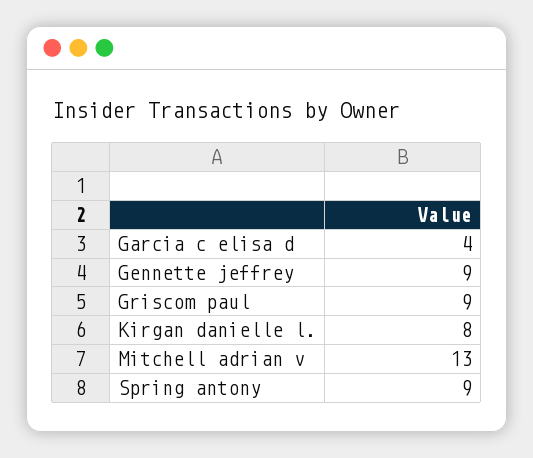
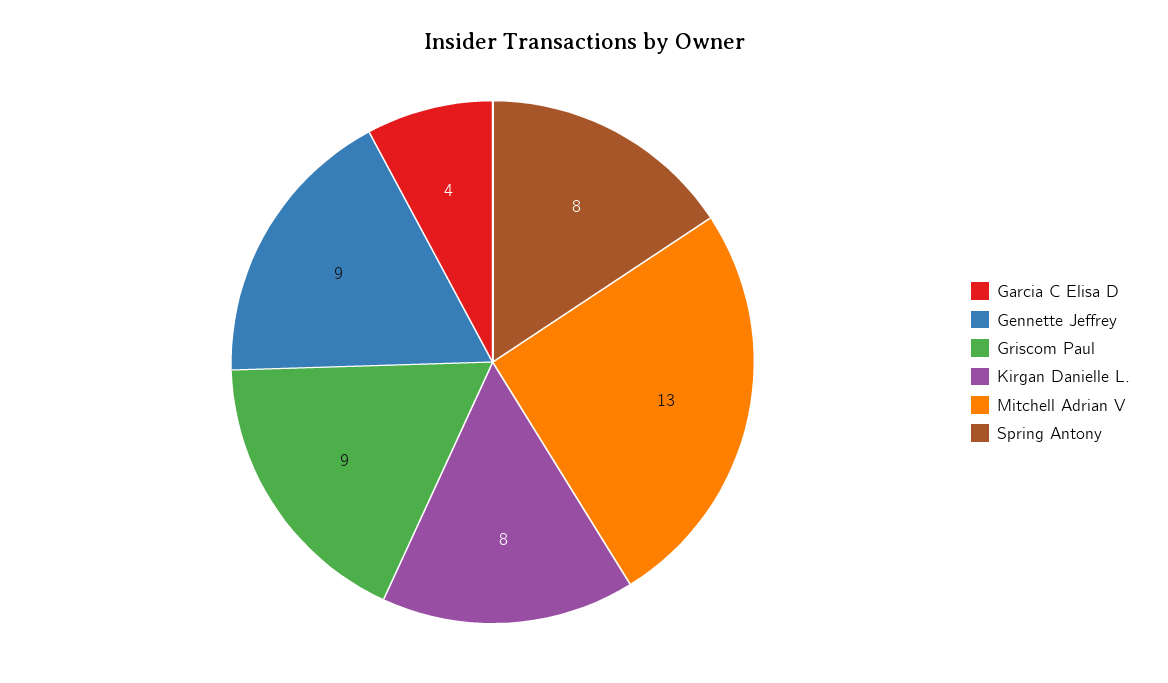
  {
    "Garcia c elisa d": 4,
    "Gennette jeffrey": 9,
    "Griscom paul": 9,
    "Kirgan danielle l.": 8,
    "Mitchell adrian v": 13,
-   "Spring antony": 9
+   "Spring antony": 8
  }

